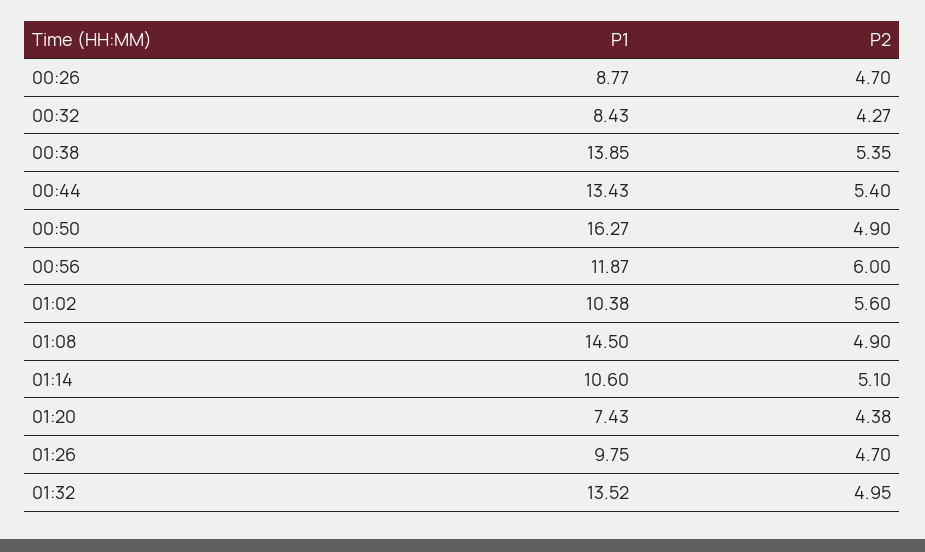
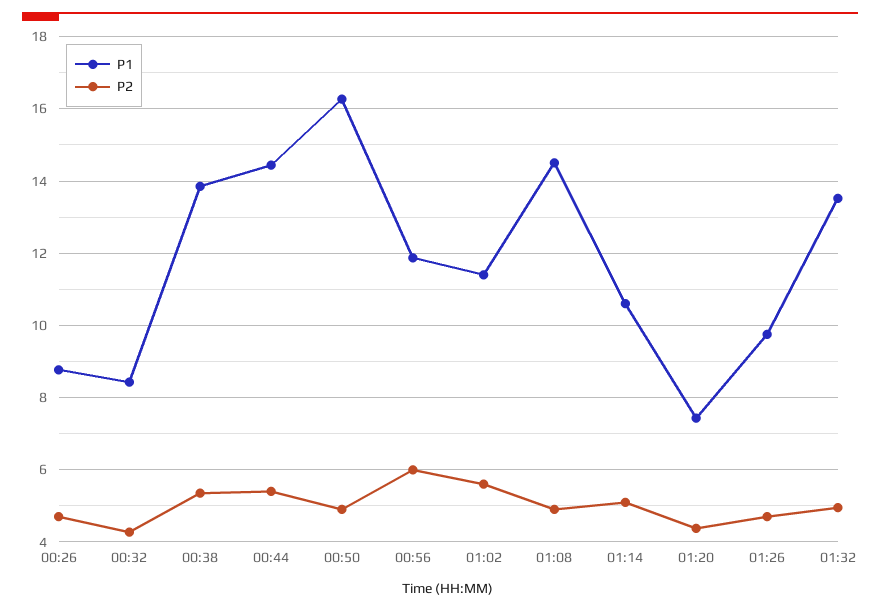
  {
    "P1": {
      "00:26": 8.77,
      "00:32": 8.43,
      "00:38": 13.85,
-     "00:44": 13.43,
+     "00:44": 14.4,
      "00:50": 16.27,
      "00:56": 11.87,
-     "01:02": 10.38,
+     "01:02": 11.4,
      "01:08": 14.5,
      "01:14": 10.6,
      "01:20": 7.43,
      "01:26": 9.75,
      "01:32": 13.52
    },
    "P2": {
      "00:26": 4.7,
      "00:32": 4.27,
      "00:38": 5.35,
      "00:44": 5.4,
      "00:50": 4.9,
      "00:56": 6,
      "01:02": 5.6,
      "01:08": 4.9,
      "01:14": 5.1,
      "01:20": 4.38,
      "01:26": 4.7,
      "01:32": 4.95
    }
  }

